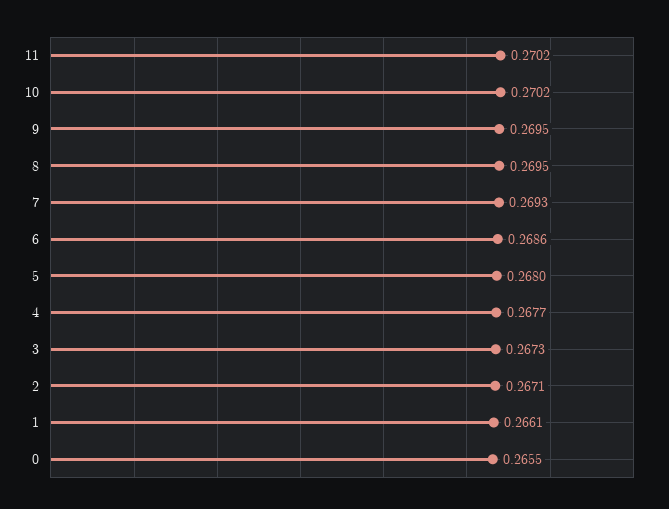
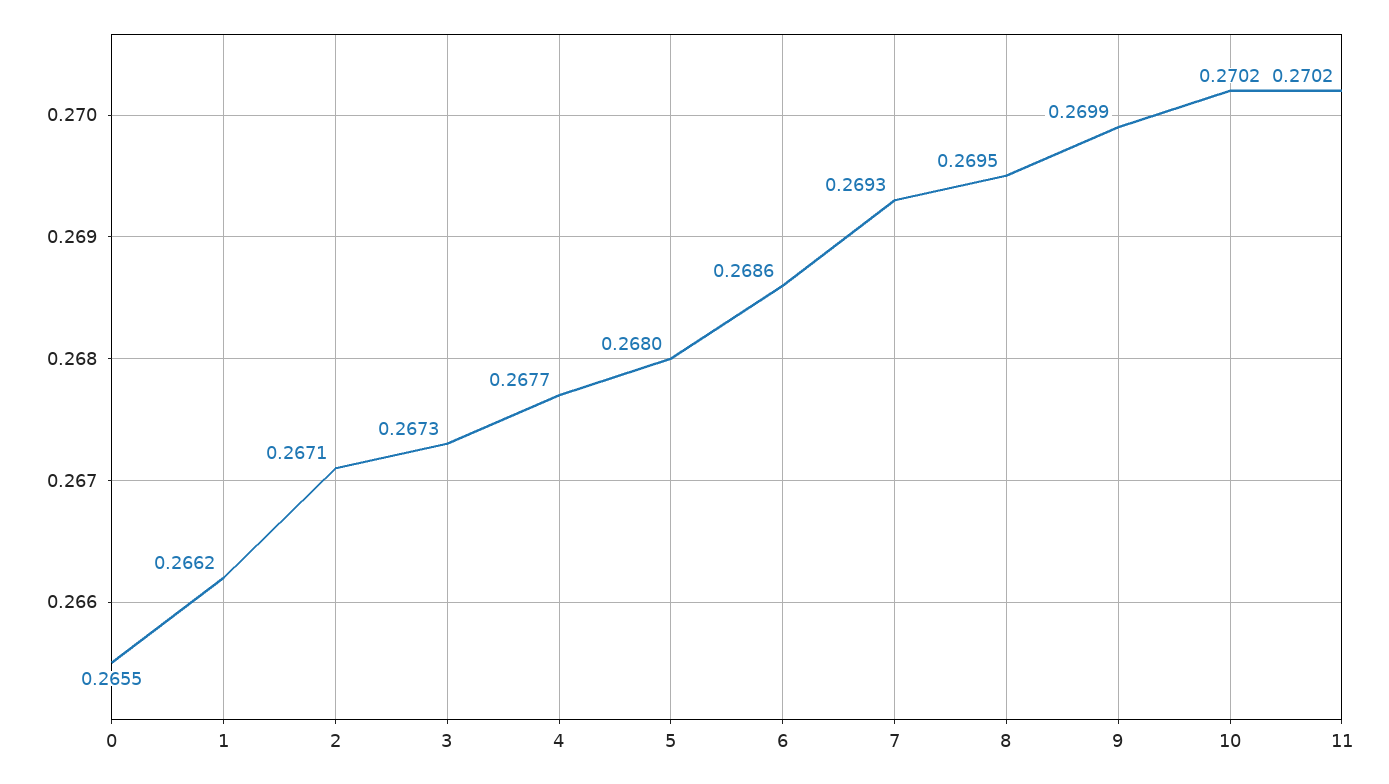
  {
    "11": 0.2702,
    "10": 0.2702,
-   "9": 0.2695,
+   "9": 0.2699,
    "8": 0.2695,
    "7": 0.2693,
    "6": 0.2686,
    "5": 0.268,
    "4": 0.2677,
    "3": 0.2673,
    "2": 0.2671,
-   "1": 0.2661,
+   "1": 0.2662,
    "0": 0.2655
  }

